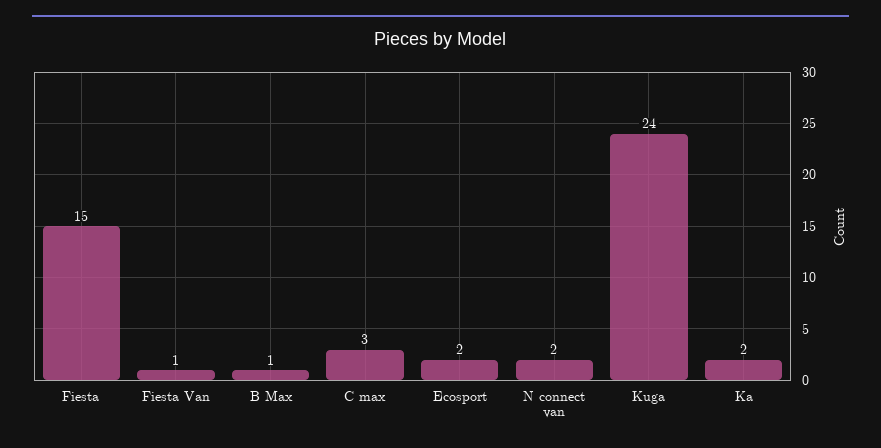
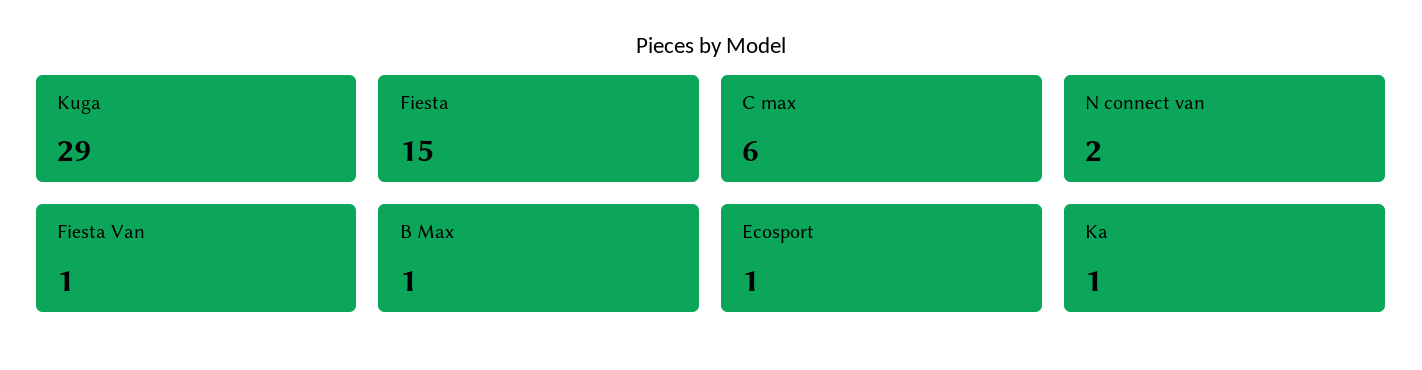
  {
    "Fiesta": 15,
    "Fiesta Van": 1,
    "B Max": 1,
-   "C max": 3,
+   "C max": 6,
-   "Ecosport": 2,
+   "Ecosport": 1,
    "N connect van": 2,
-   "Kuga": 24,
+   "Kuga": 29,
-   "Ka": 2
+   "Ka": 1
  }

